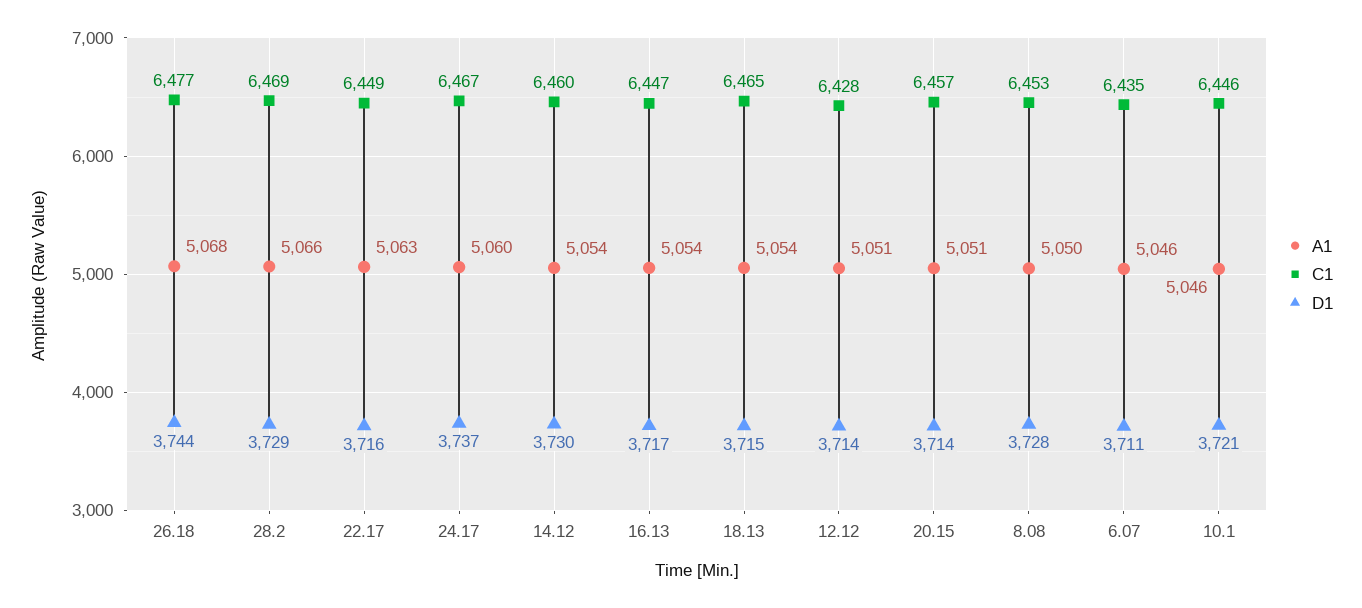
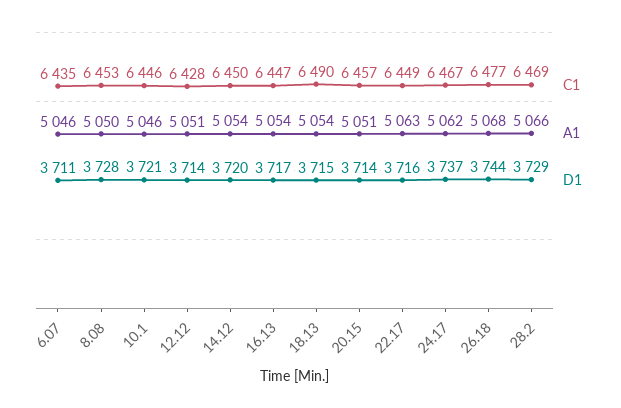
  {
    "A1": {
      "26.18": 5068,
      "28.2": 5066,
      "22.17": 5063,
-     "24.17": 5060,
+     "24.17": 5062,
      "14.12": 5054,
      "16.13": 5054,
      "18.13": 5054,
      "12.12": 5051,
      "20.15": 5051,
      "8.08": 5050,
      "6.07": 5046,
      "10.1": 5046
    },
    "C1": {
      "26.18": 6477,
      "28.2": 6469,
      "22.17": 6449,
      "24.17": 6467,
-     "14.12": 6460,
+     "14.12": 6450,
      "16.13": 6447,
-     "18.13": 6465,
+     "18.13": 6490,
      "12.12": 6428,
      "20.15": 6457,
      "8.08": 6453,
      "6.07": 6435,
      "10.1": 6446
    },
    "D1": {
      "26.18": 3744,
      "28.2": 3729,
      "22.17": 3716,
      "24.17": 3737,
-     "14.12": 3730,
+     "14.12": 3720,
      "16.13": 3717,
      "18.13": 3715,
      "12.12": 3714,
      "20.15": 3714,
      "8.08": 3728,
      "6.07": 3711,
      "10.1": 3721
    }
  }

